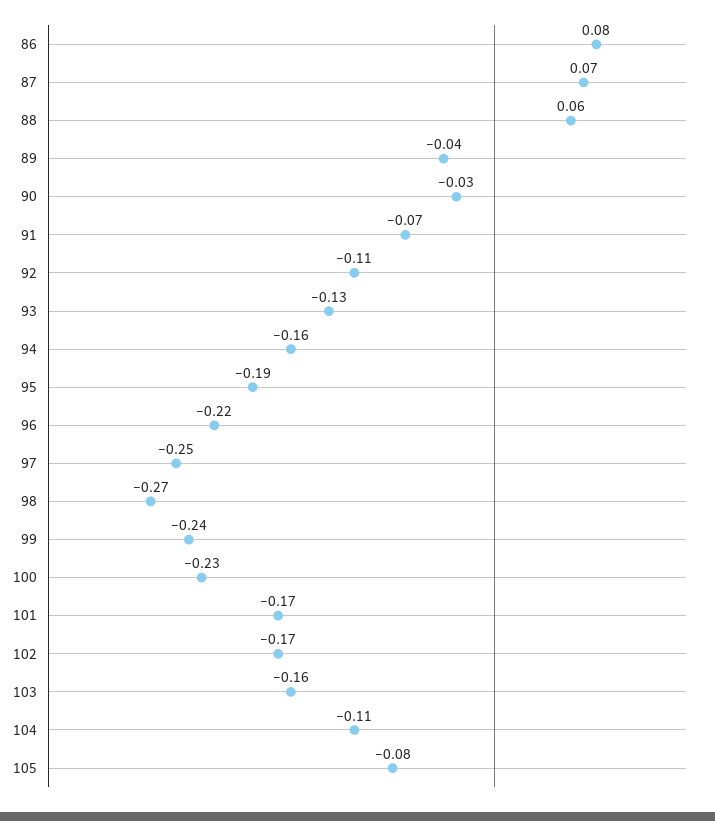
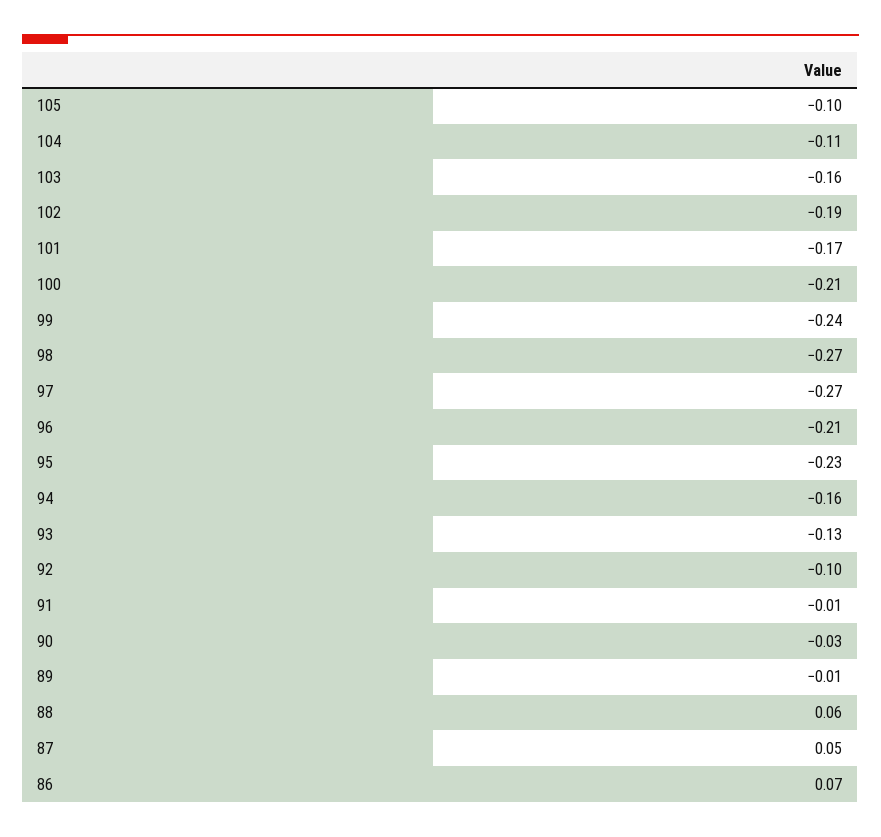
  {
-   "86": 0.08,
+   "86": 0.07,
-   "87": 0.07,
+   "87": 0.05,
    "88": 0.06,
-   "89": -0.04,
+   "89": -0.01,
    "90": -0.03,
-   "91": -0.07,
+   "91": -0.01,
-   "92": -0.11,
+   "92": -0.1,
    "93": -0.13,
    "94": -0.16,
-   "95": -0.19,
+   "95": -0.23,
-   "96": -0.22,
+   "96": -0.21,
-   "97": -0.25,
+   "97": -0.27,
    "98": -0.27,
    "99": -0.24,
-   "100": -0.23,
+   "100": -0.21,
    "101": -0.17,
-   "102": -0.17,
+   "102": -0.19,
    "103": -0.16,
    "104": -0.11,
-   "105": -0.08
+   "105": -0.1
  }

